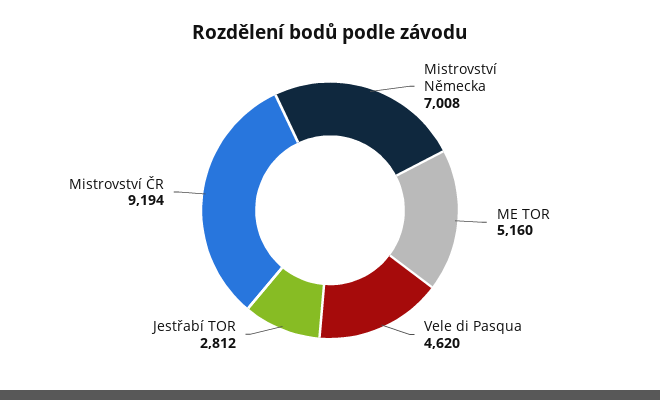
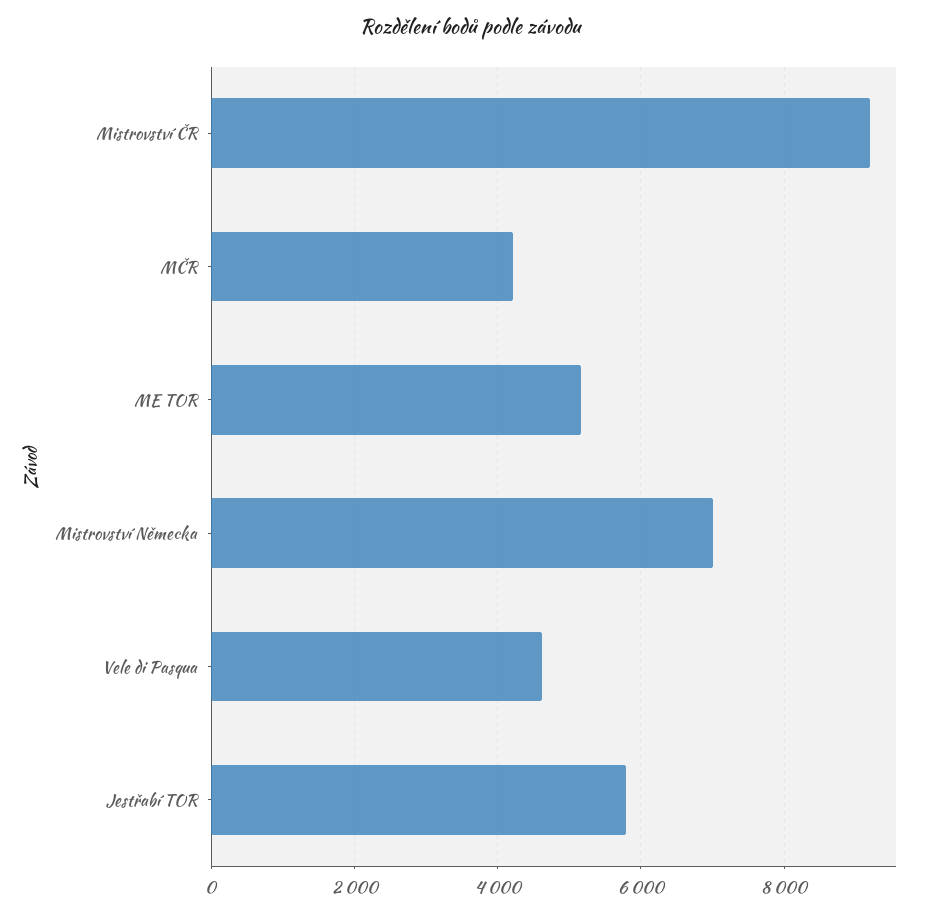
  {
    "Mistrovství Německa": 7008,
    "ME TOR": 5160,
    "Vele di Pasqua": 4620,
-   "Jestřabí TOR": 2812,
+   "Jestřabí TOR": 5800,
-   "Mistrovství ČR": 9194
+   "Mistrovství ČR": 9194,
+   "MČR": 4200
  }

